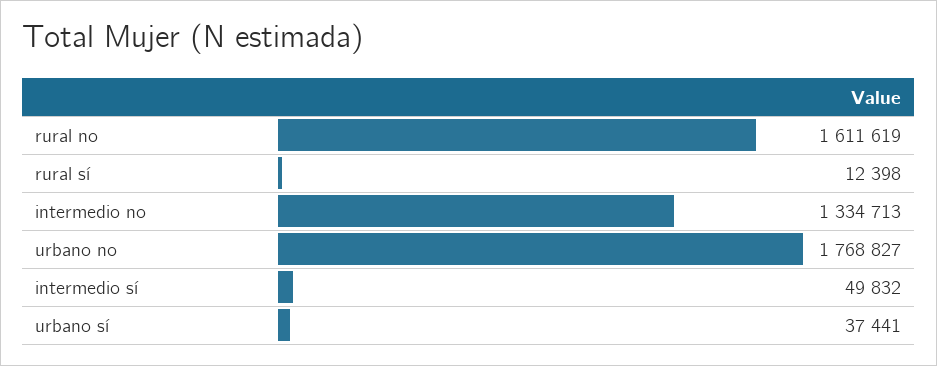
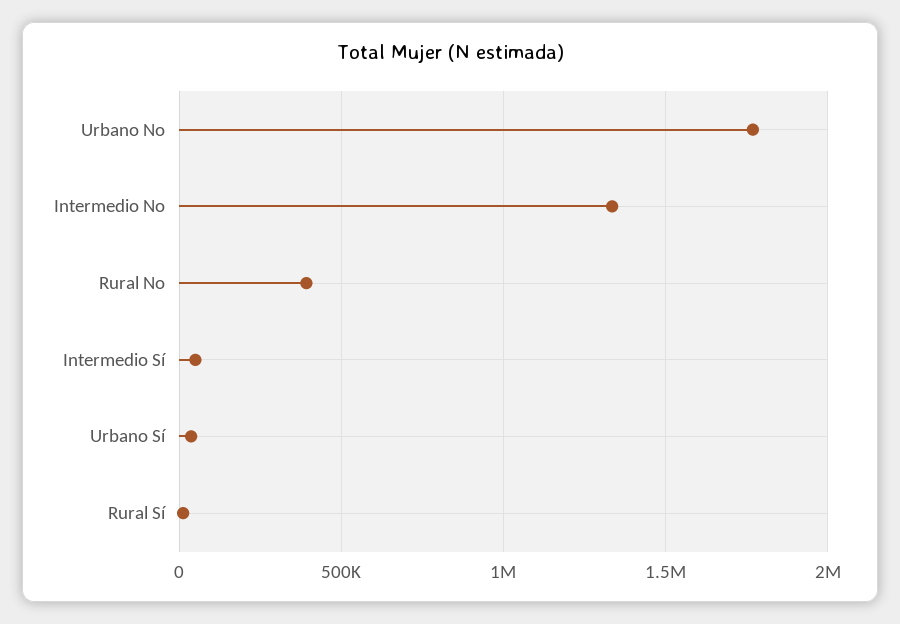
  {
-   "rural no": 1611619,
+   "rural no": 400000,
    "rural sí": 12398,
    "intermedio no": 1334713,
    "urbano no": 1768827,
    "intermedio sí": 49832,
    "urbano sí": 37441
  }

